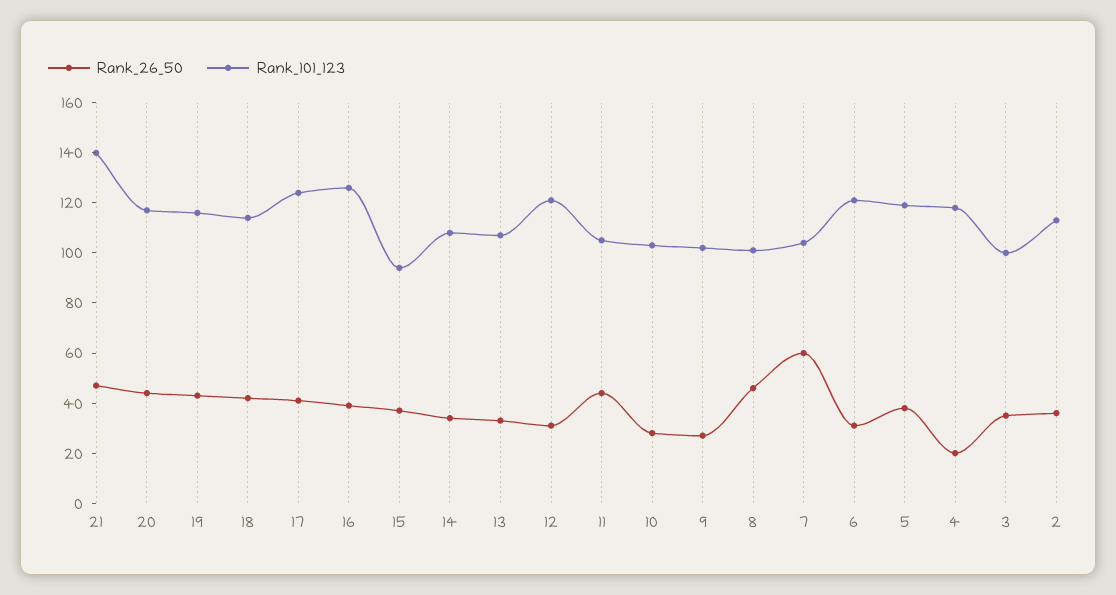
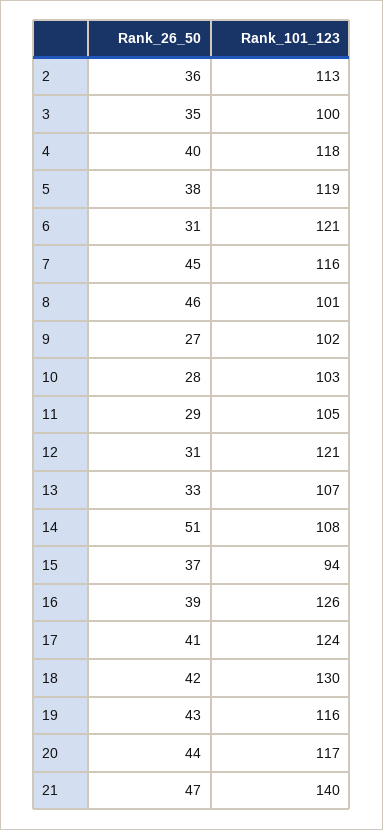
  {
    "Rank_26_50": {
      "21": 47,
      "20": 44,
      "19": 43,
      "18": 42,
      "17": 41,
      "16": 39,
      "15": 37,
-     "14": 35,
+     "14": 51,
      "13": 33,
      "12": 31,
-     "11": 45,
+     "11": 29,
      "10": 28,
      "9": 27,
      "8": 46,
-     "7": 60,
+     "7": 45,
      "6": 31,
      "5": 38,
-     "4": 20,
+     "4": 40,
      "3": 35,
      "2": 36
    },
    "Rank_101_123": {
      "21": 140,
      "20": 117,
      "19": 116,
-     "18": 115,
+     "18": 130,
      "17": 124,
      "16": 126,
      "15": 94,
      "14": 108,
      "13": 107,
      "12": 121,
      "11": 105,
      "10": 103,
      "9": 102,
      "8": 101,
-     "7": 105,
+     "7": 116,
      "6": 121,
      "5": 119,
      "4": 118,
      "3": 100,
      "2": 113
    }
  }

